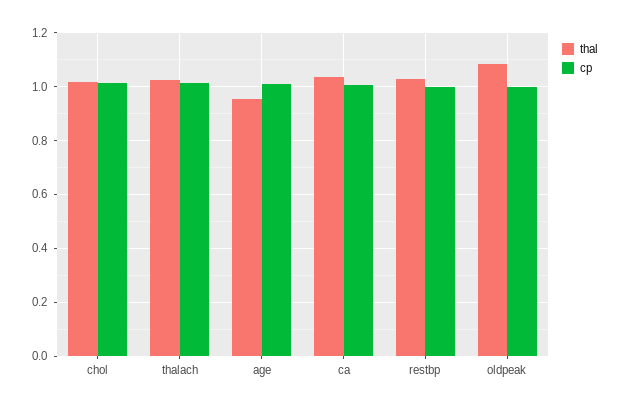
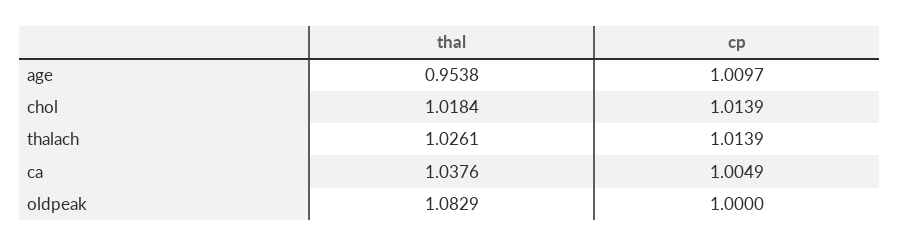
  {
    "thal": {
      "chol": 1.0184,
      "thalach": 1.0261,
      "age": 0.9538,
      "ca": 1.0376,
-     "restbp": 1.025,
      "oldpeak": 1.0829
    },
    "cp": {
      "chol": 1.0139,
      "thalach": 1.0139,
      "age": 1.0097,
      "ca": 1.0049,
-     "restbp": 1,
      "oldpeak": 1
    }
  }

